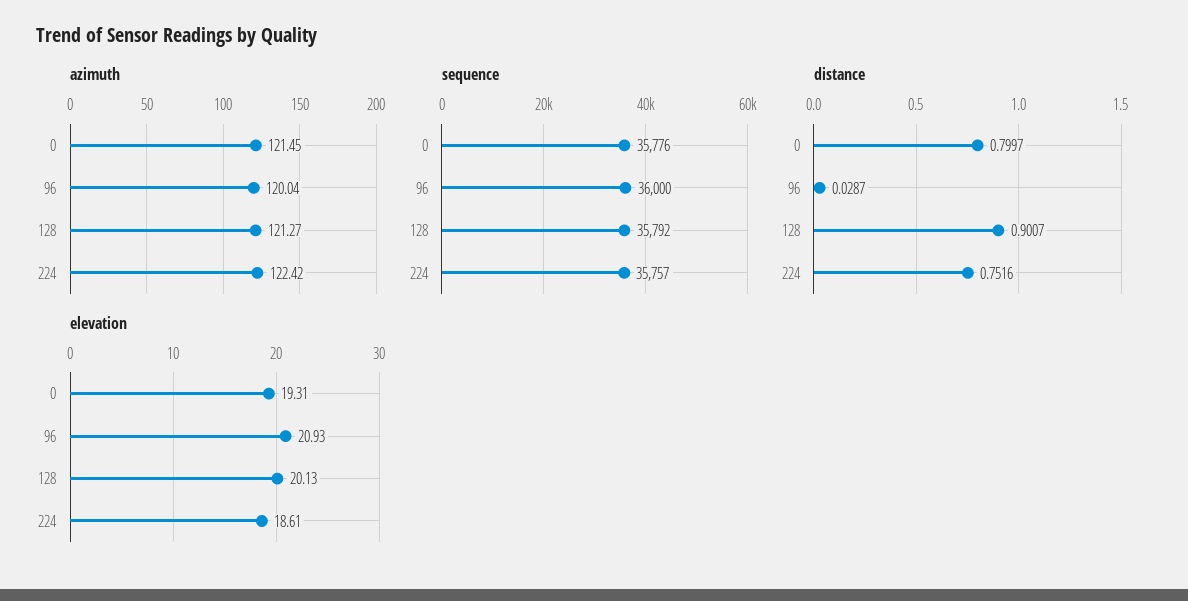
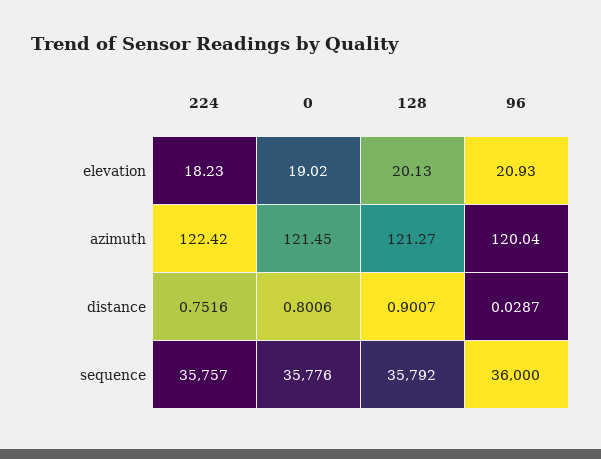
  {
    "azimuth": {
      "0": 121.45,
      "96": 120.04,
      "128": 121.27,
      "224": 122.42
    },
    "sequence": {
      "0": 35776,
      "96": 36000,
      "128": 35792,
      "224": 35757
    },
    "distance": {
-     "0": 0.7997,
+     "0": 0.8006,
      "96": 0.0287,
      "128": 0.9007,
      "224": 0.7516
    },
    "elevation": {
-     "0": 19.31,
+     "0": 19.02,
      "96": 20.93,
      "128": 20.13,
-     "224": 18.61
+     "224": 18.23
    }
  }

